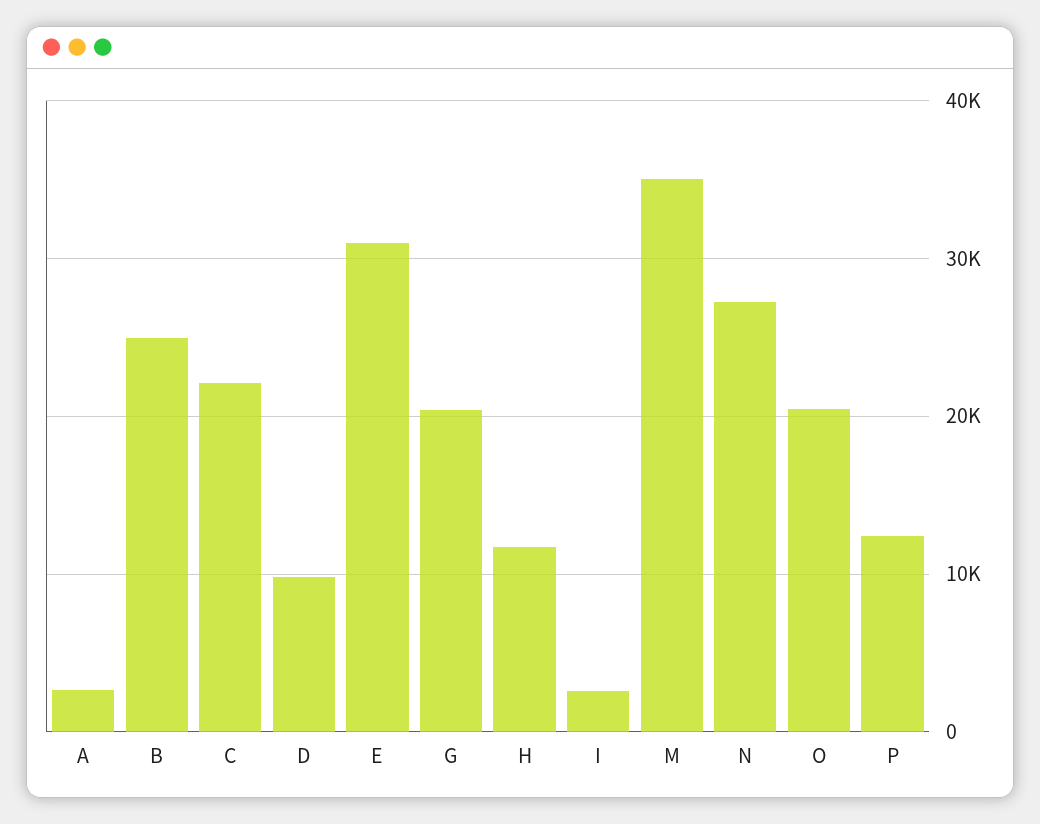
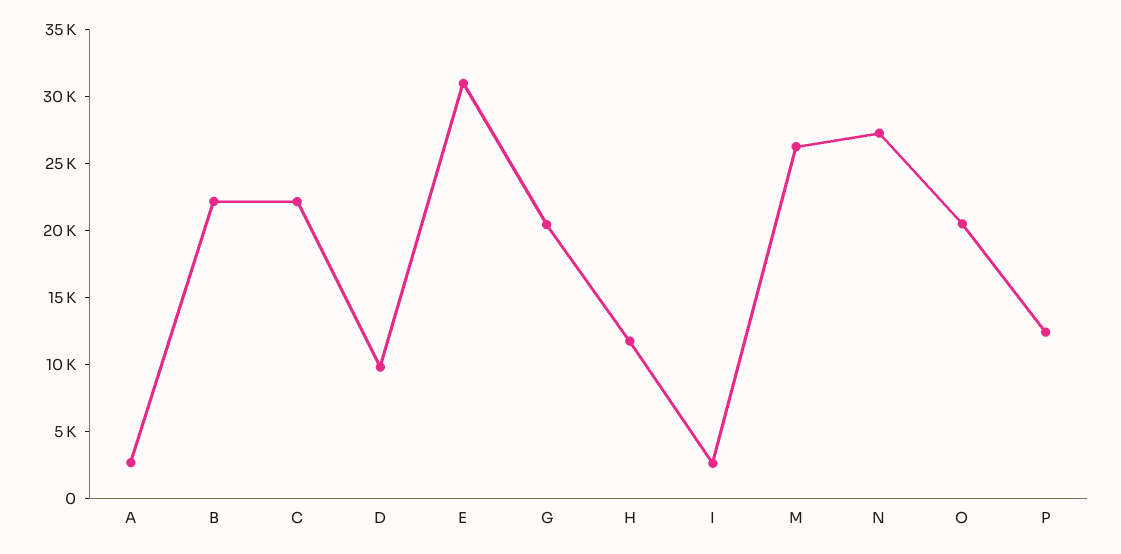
  {
    "A": 3000,
-   "B": 25000,
+   "B": 22000,
    "C": 22000,
    "D": 10000,
    "E": 31000,
    "G": 20000,
    "H": 12000,
    "I": 3000,
-   "M": 35000,
+   "M": 26000,
    "N": 27000,
    "O": 20000,
    "P": 12000
  }

